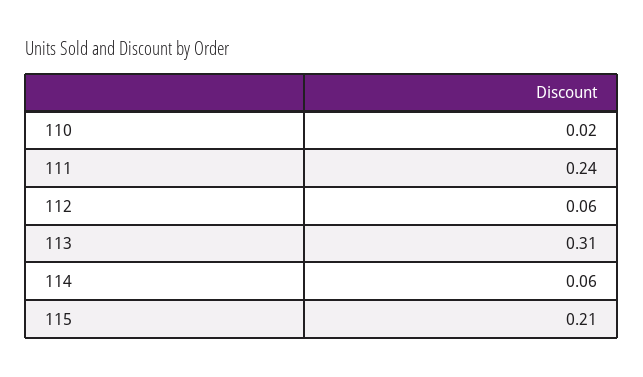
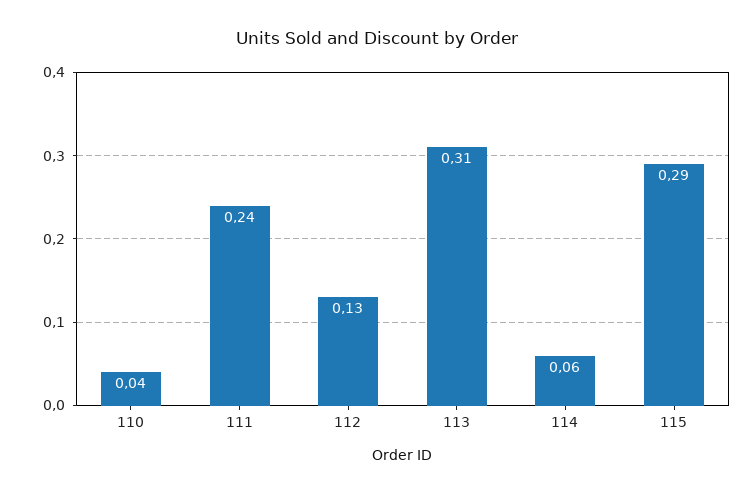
  {
-   "110": 0.02,
+   "110": 0.04,
    "111": 0.24,
-   "112": 0.06,
+   "112": 0.13,
    "113": 0.31,
    "114": 0.06,
-   "115": 0.21
+   "115": 0.29
  }

